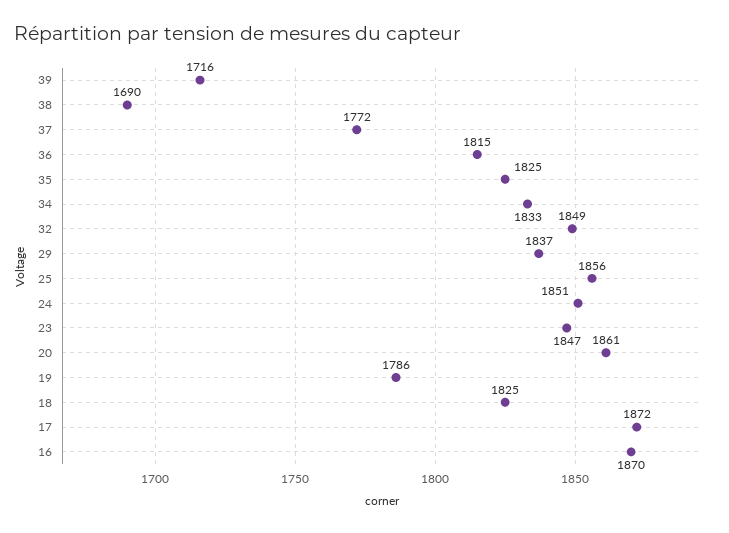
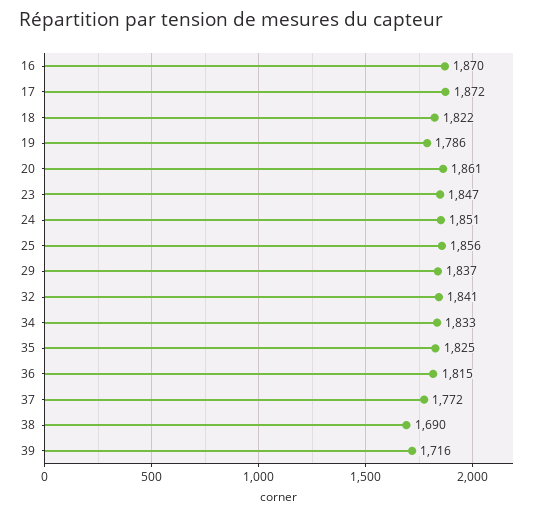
  {
    "39": 1716,
    "38": 1690,
    "37": 1772,
    "36": 1815,
    "35": 1825,
    "34": 1833,
-   "32": 1849,
+   "32": 1841,
    "29": 1837,
    "25": 1856,
    "24": 1851,
    "23": 1847,
    "20": 1861,
    "19": 1786,
-   "18": 1825,
+   "18": 1822,
    "17": 1872,
    "16": 1870
  }

